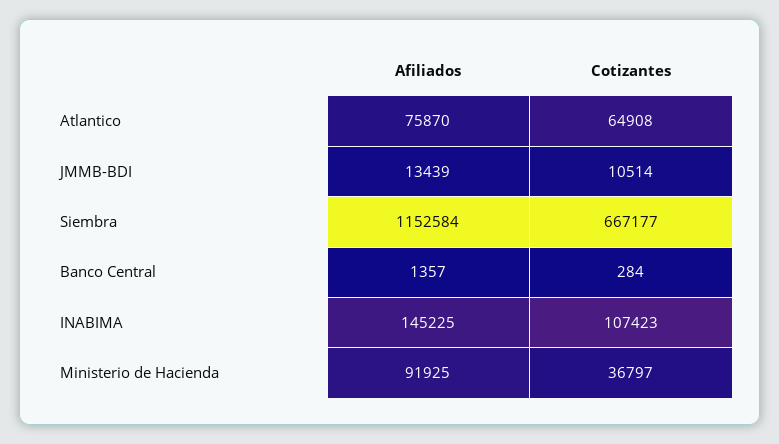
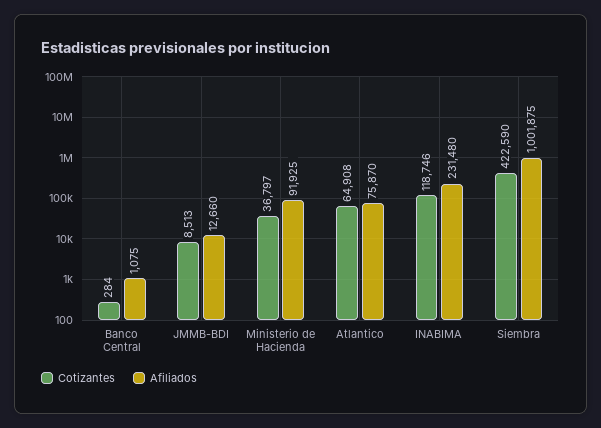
  {
    "Afiliados": {
      "Atlantico": 75870,
-     "JMMB-BDI": 13439,
+     "JMMB-BDI": 12660,
-     "Siembra": 1152584,
+     "Siembra": 1001875,
-     "Banco Central": 1357,
+     "Banco Central": 1075,
-     "INABIMA": 145225,
+     "INABIMA": 231480,
      "Ministerio de Hacienda": 91925
    },
    "Cotizantes": {
      "Atlantico": 64908,
-     "JMMB-BDI": 10514,
+     "JMMB-BDI": 8513,
-     "Siembra": 667177,
+     "Siembra": 422590,
      "Banco Central": 284,
-     "INABIMA": 107423,
+     "INABIMA": 118746,
      "Ministerio de Hacienda": 36797
    }
  }

